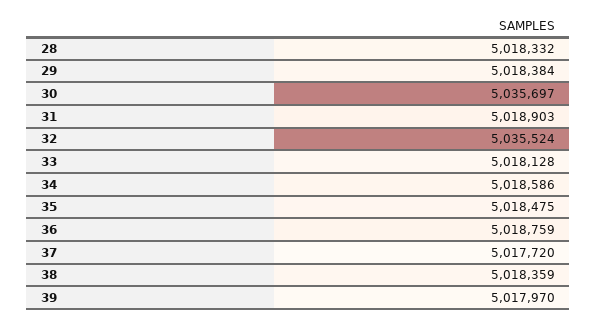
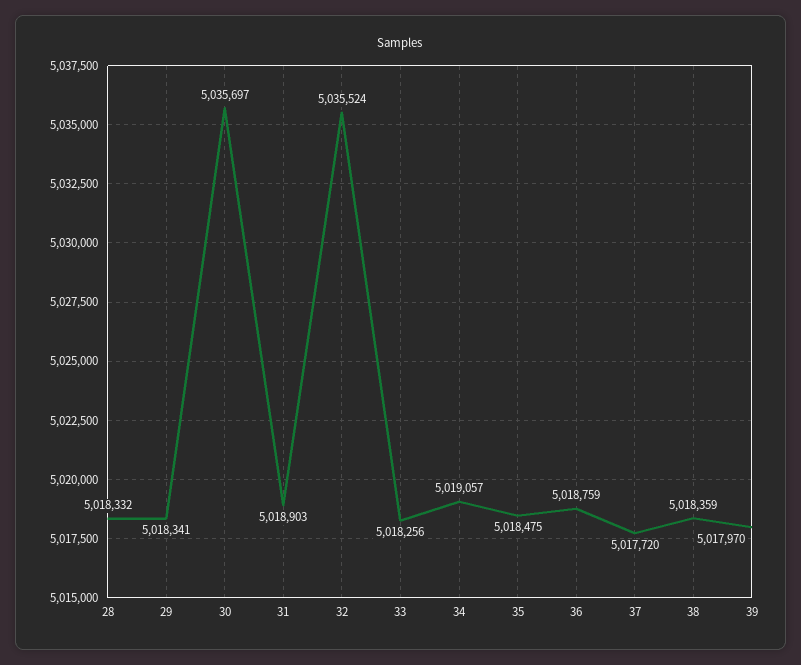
  {
    "28": 5018332,
-   "29": 5018384,
+   "29": 5018341,
    "30": 5035697,
    "31": 5018903,
    "32": 5035524,
-   "33": 5018128,
+   "33": 5018256,
-   "34": 5018586,
+   "34": 5019057,
    "35": 5018475,
    "36": 5018759,
    "37": 5017720,
    "38": 5018359,
    "39": 5017970
  }

